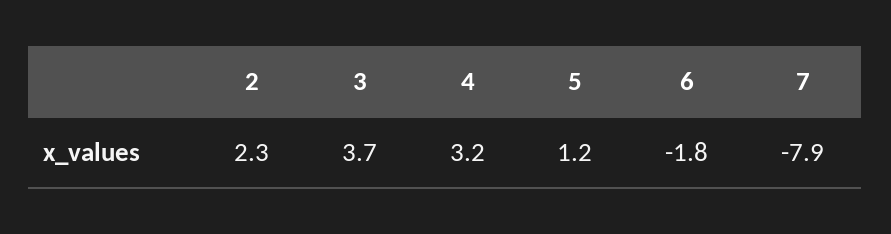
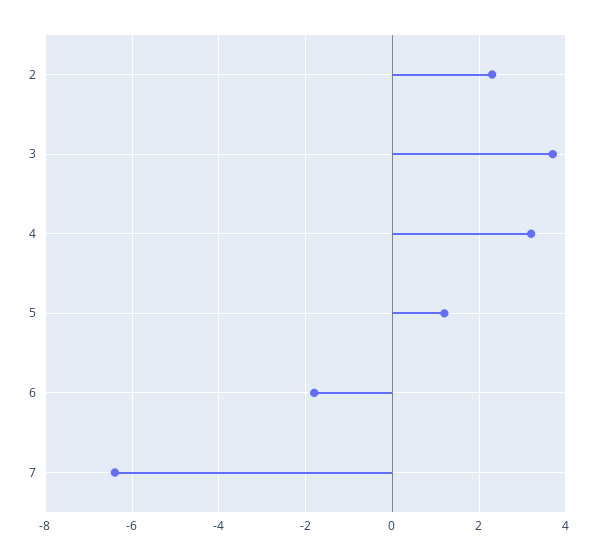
  {
    "2": 2.3,
    "3": 3.7,
    "4": 3.2,
    "5": 1.2,
    "6": -1.8,
-   "7": -7.9
+   "7": -6.5
  }

